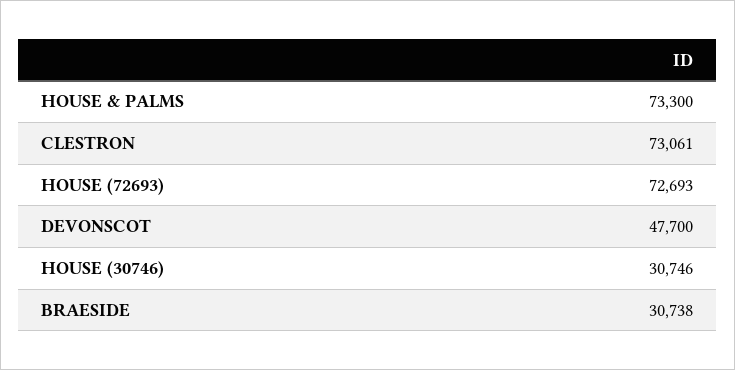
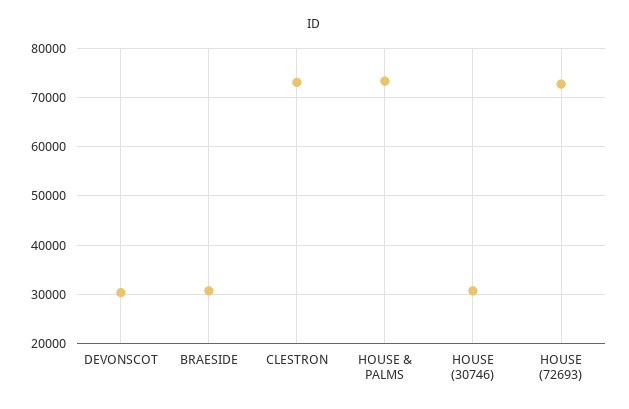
  {
    "HOUSE & PALMS": 73300,
    "CLESTRON": 73061,
    "HOUSE (72693)": 72693,
-   "DEVONSCOT": 47700,
+   "DEVONSCOT": 30000,
    "HOUSE (30746)": 30746,
    "BRAESIDE": 30738
  }

